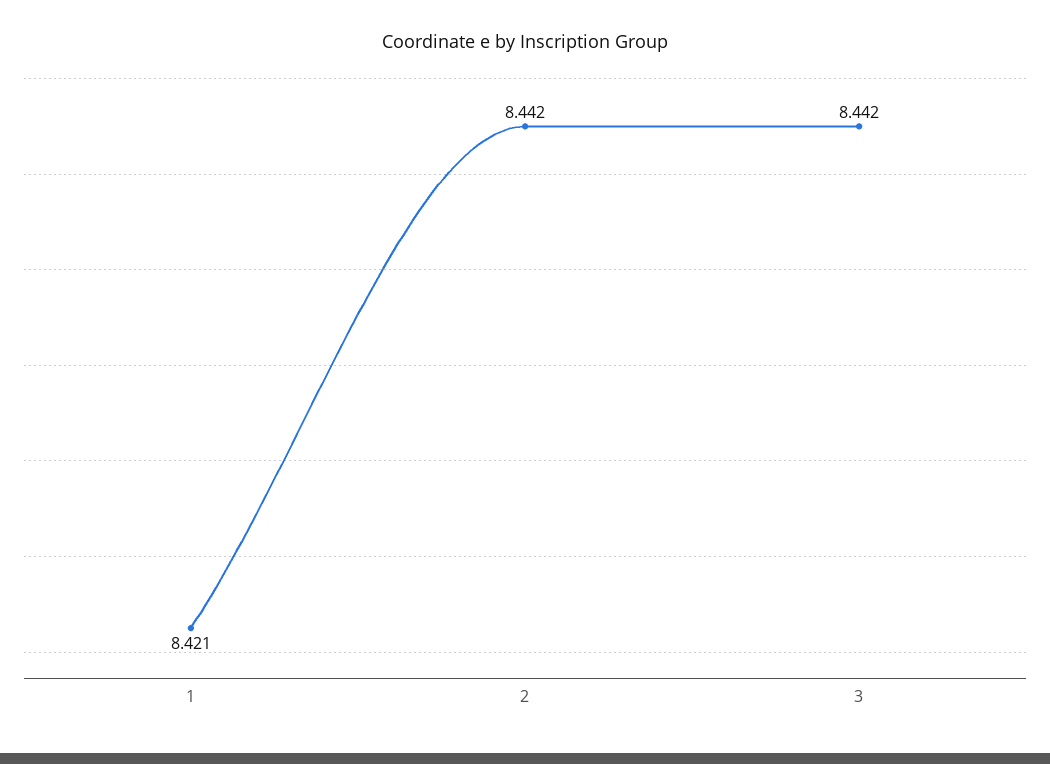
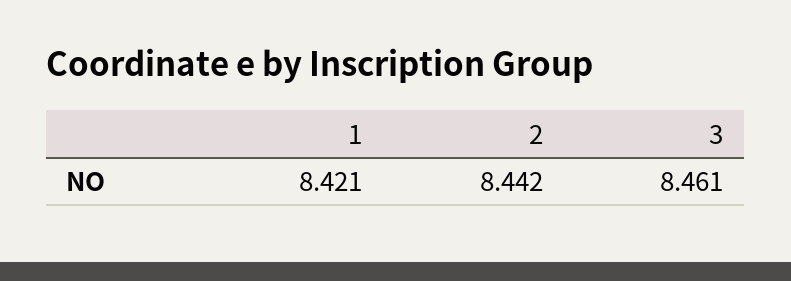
  {
    "1": 8.421,
    "2": 8.442,
-   "3": 8.442
+   "3": 8.461
  }

